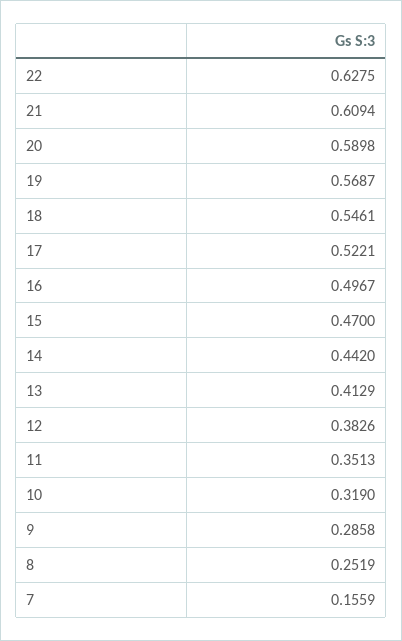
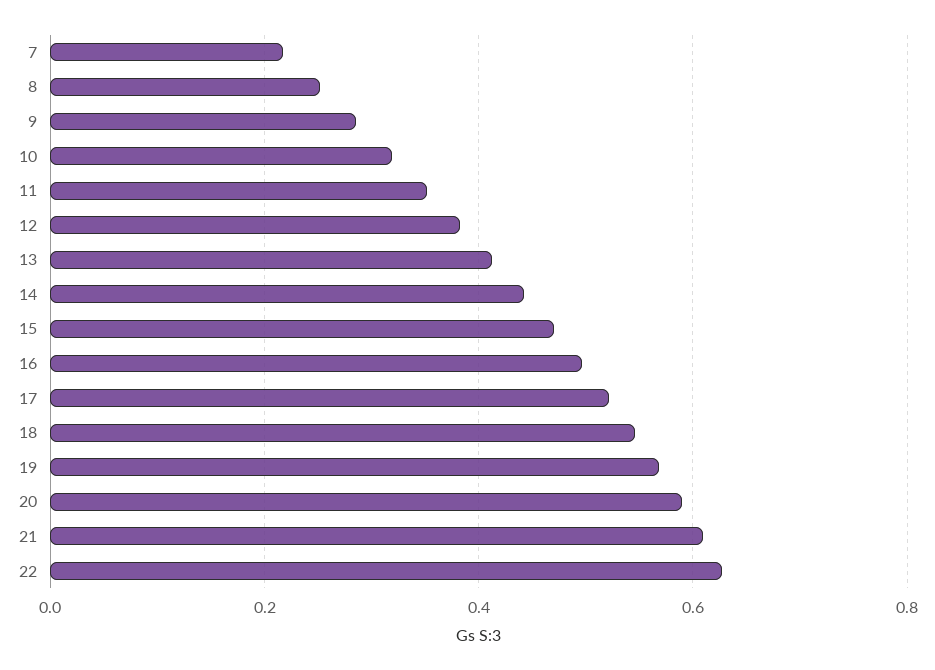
  {
    "22": 0.6275,
    "21": 0.6094,
    "20": 0.5898,
    "19": 0.5687,
    "18": 0.5461,
    "17": 0.5221,
    "16": 0.4967,
    "15": 0.47,
    "14": 0.442,
    "13": 0.4129,
    "12": 0.3826,
    "11": 0.3513,
    "10": 0.319,
    "9": 0.2858,
    "8": 0.2519,
-   "7": 0.1559
+   "7": 0.22
  }

